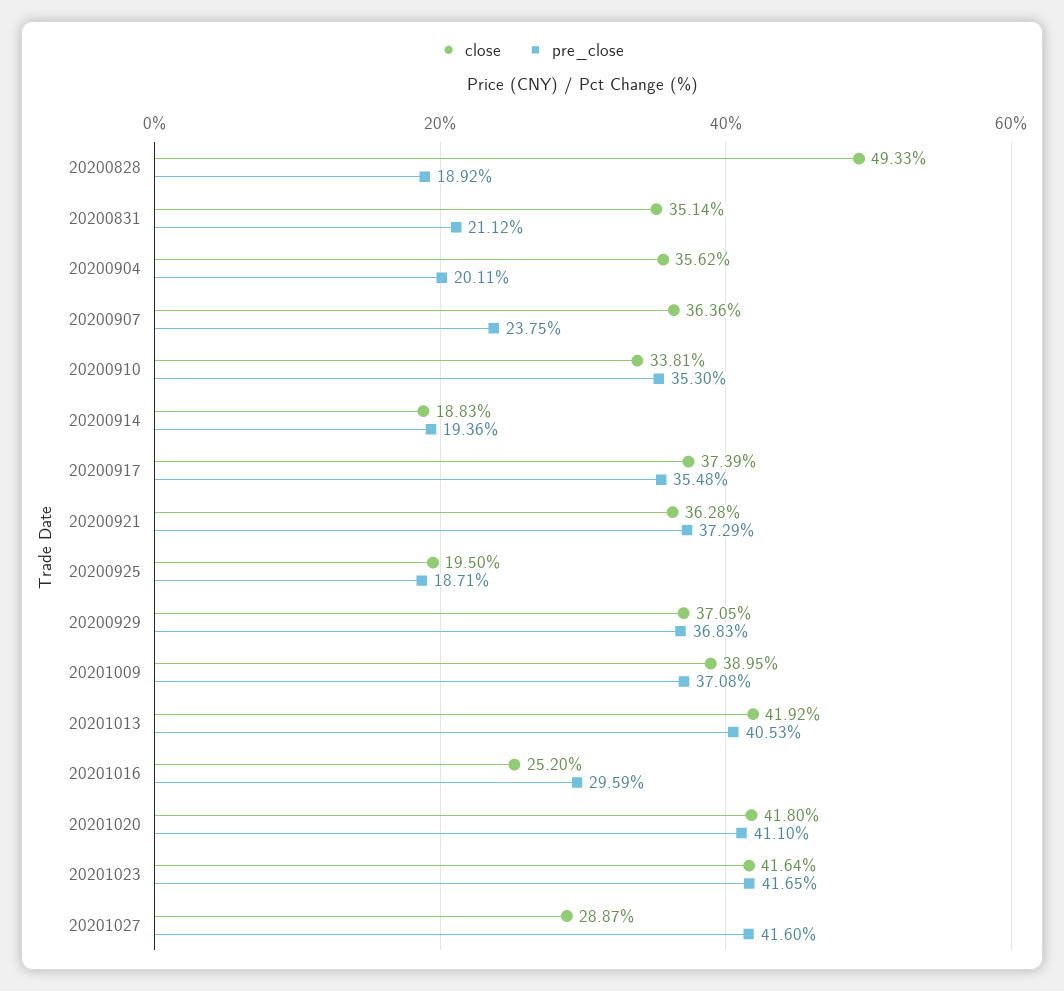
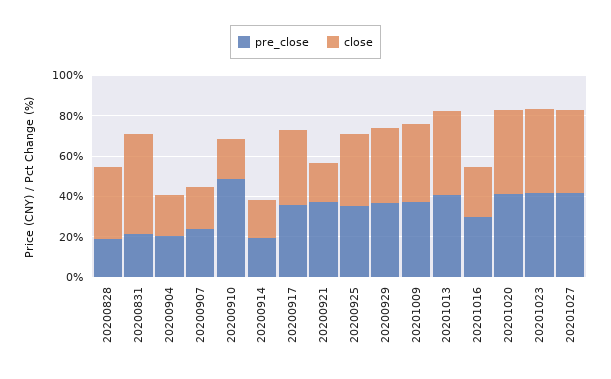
  {
    "close": {
-     "20200828": 49.33,
+     "20200828": 35,
-     "20200831": 35.14,
+     "20200831": 50,
-     "20200904": 35.62,
+     "20200904": 20,
-     "20200907": 36.36,
+     "20200907": 20,
-     "20200910": 33.81,
+     "20200910": 20,
      "20200914": 18.83,
      "20200917": 37.39,
-     "20200921": 36.28,
+     "20200921": 20,
-     "20200925": 19.5,
+     "20200925": 35,
      "20200929": 37.05,
      "20201009": 38.95,
      "20201013": 41.92,
      "20201016": 25.2,
      "20201020": 41.8,
      "20201023": 41.64,
-     "20201027": 28.87
+     "20201027": 40
    },
    "pre_close": {
      "20200828": 18.92,
      "20200831": 21.12,
      "20200904": 20.11,
      "20200907": 23.75,
-     "20200910": 35.3,
+     "20200910": 50,
      "20200914": 19.36,
      "20200917": 35.48,
      "20200921": 37.29,
-     "20200925": 18.71,
+     "20200925": 35,
      "20200929": 36.83,
      "20201009": 37.08,
      "20201013": 40.53,
      "20201016": 29.59,
      "20201020": 41.1,
      "20201023": 41.65,
      "20201027": 41.6
    }
  }

